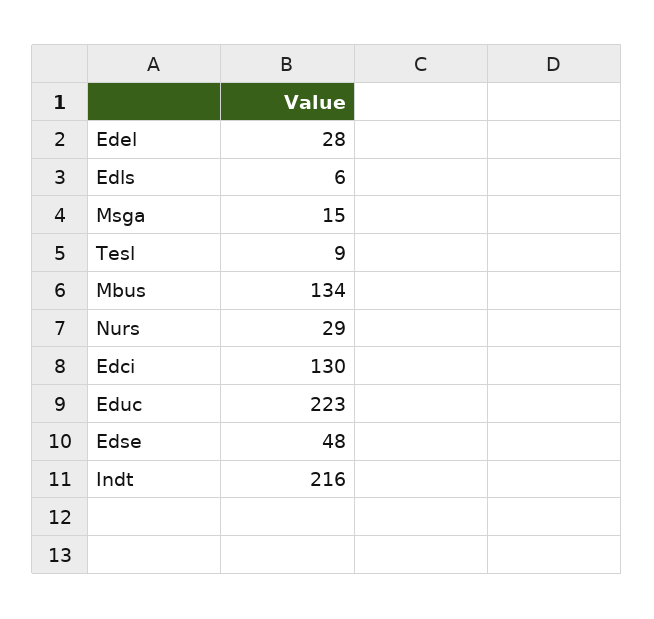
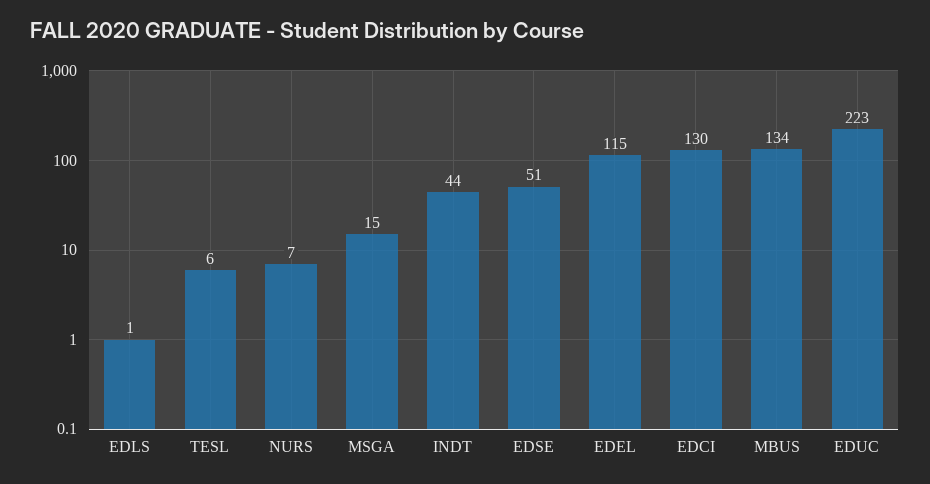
  {
-   "Edel": 28,
+   "Edel": 115,
-   "Edls": 6,
+   "Edls": 1,
    "Msga": 15,
-   "Tesl": 9,
+   "Tesl": 6,
    "Mbus": 134,
-   "Nurs": 29,
+   "Nurs": 7,
    "Edci": 130,
    "Educ": 223,
-   "Edse": 48,
+   "Edse": 51,
-   "Indt": 216
+   "Indt": 44
  }

